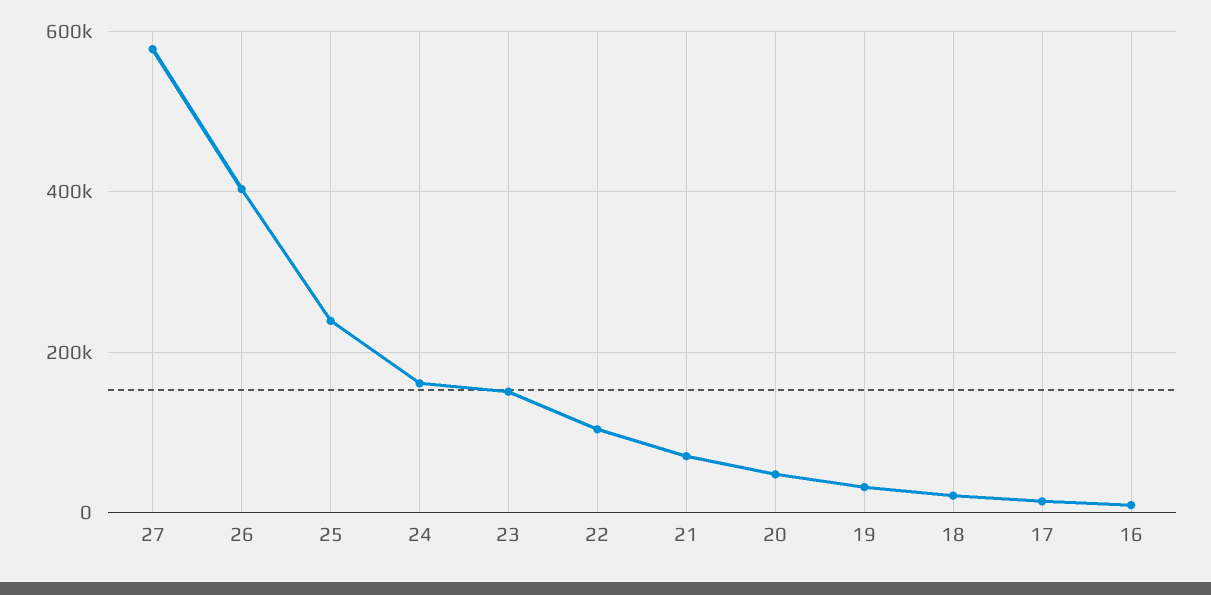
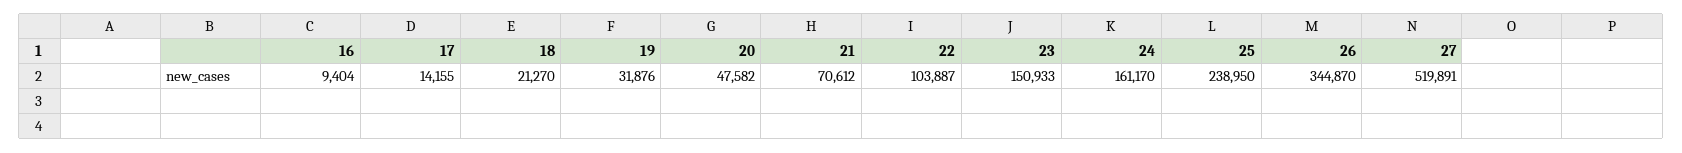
  {
-   "27": 580000,
+   "27": 519891,
-   "26": 400000,
+   "26": 344870,
    "25": 238950,
    "24": 161170,
    "23": 150933,
    "22": 103887,
    "21": 70612,
    "20": 47582,
    "19": 31876,
    "18": 21270,
    "17": 14155,
    "16": 9404
  }

